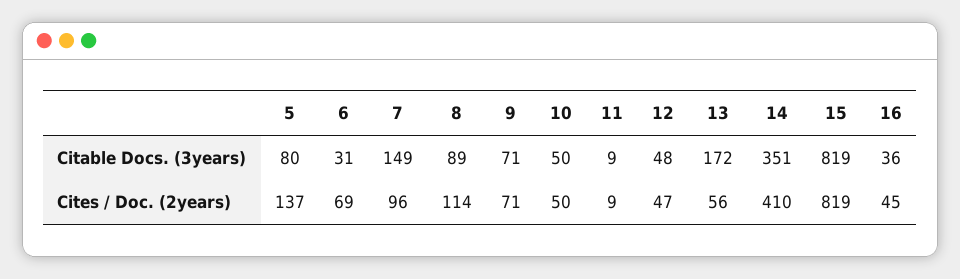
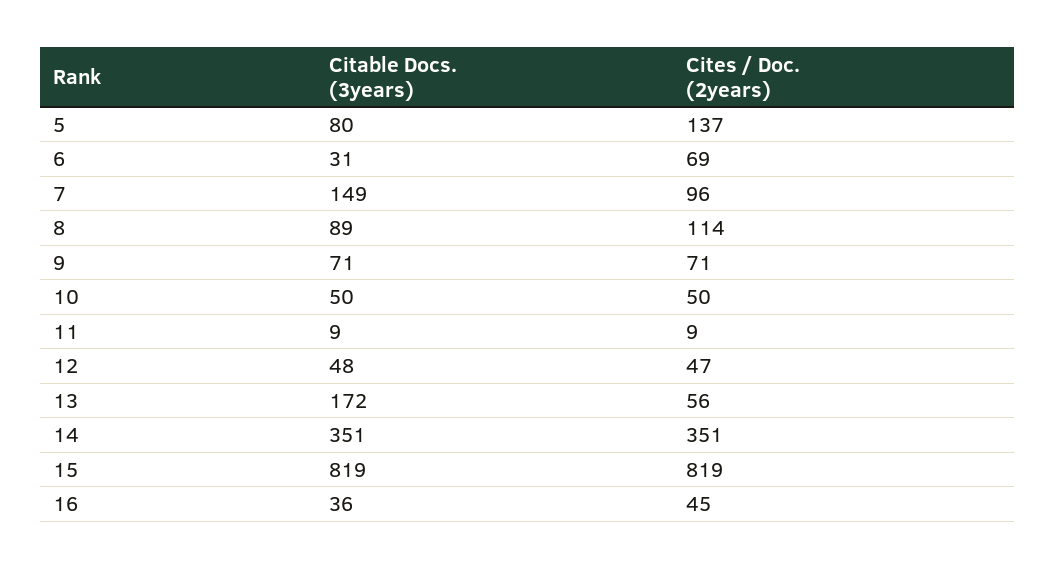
  {
    "5": {
      "Citable Docs. (3years)": 80,
      "Cites / Doc. (2years)": 137
    },
    "6": {
      "Citable Docs. (3years)": 31,
      "Cites / Doc. (2years)": 69
    },
    "7": {
      "Citable Docs. (3years)": 149,
      "Cites / Doc. (2years)": 96
    },
    "8": {
      "Citable Docs. (3years)": 89,
      "Cites / Doc. (2years)": 114
    },
    "9": {
      "Citable Docs. (3years)": 71,
      "Cites / Doc. (2years)": 71
    },
    "10": {
      "Citable Docs. (3years)": 50,
      "Cites / Doc. (2years)": 50
    },
    "11": {
      "Citable Docs. (3years)": 9,
      "Cites / Doc. (2years)": 9
    },
    "12": {
      "Citable Docs. (3years)": 48,
      "Cites / Doc. (2years)": 47
    },
    "13": {
      "Citable Docs. (3years)": 172,
      "Cites / Doc. (2years)": 56
    },
    "14": {
      "Citable Docs. (3years)": 351,
-     "Cites / Doc. (2years)": 410
+     "Cites / Doc. (2years)": 351
    },
    "15": {
      "Citable Docs. (3years)": 819,
      "Cites / Doc. (2years)": 819
    },
    "16": {
      "Citable Docs. (3years)": 36,
      "Cites / Doc. (2years)": 45
    }
  }

